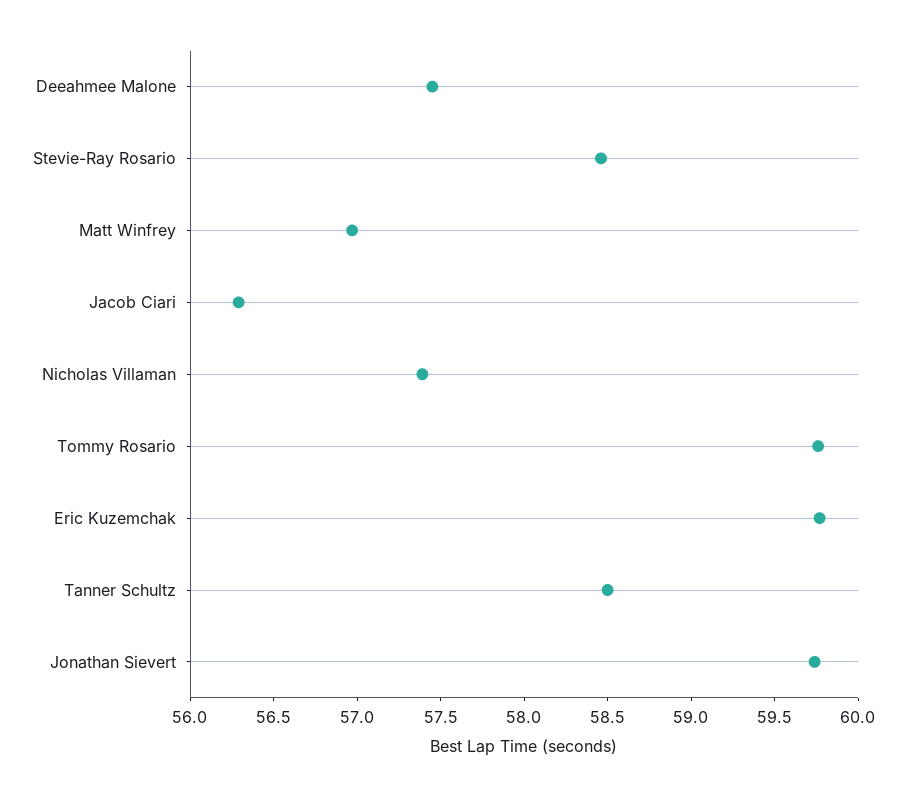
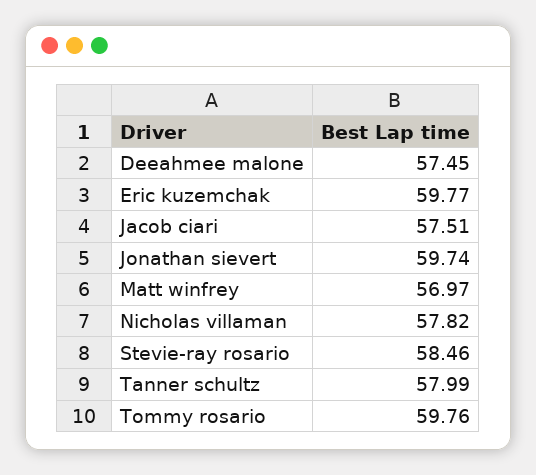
  {
    "Deeahmee Malone": 57.45,
    "Stevie-Ray Rosario": 58.46,
    "Matt Winfrey": 56.97,
-   "Jacob Ciari": 56.3,
+   "Jacob Ciari": 57.51,
-   "Nicholas Villaman": 57.4,
+   "Nicholas Villaman": 57.82,
    "Tommy Rosario": 59.76,
    "Eric Kuzemchak": 59.77,
-   "Tanner Schultz": 58.5,
+   "Tanner Schultz": 57.99,
    "Jonathan Sievert": 59.74
  }

